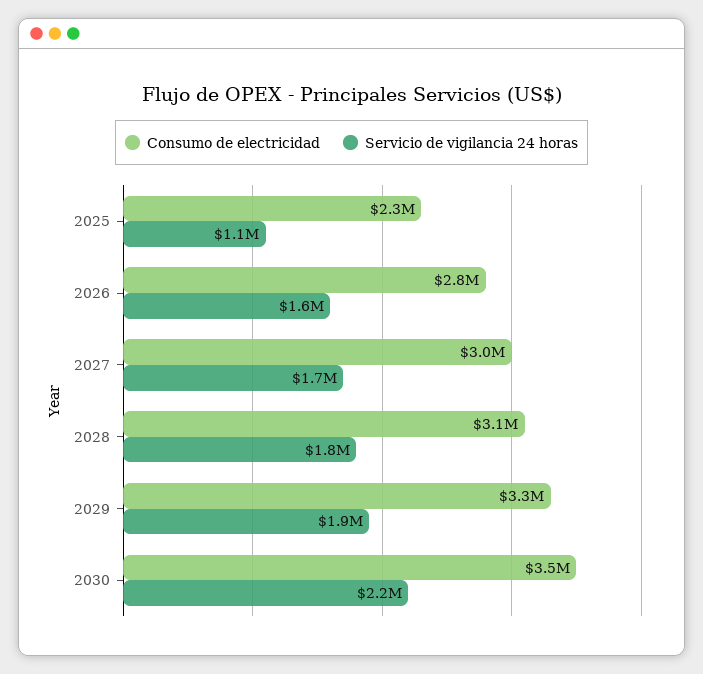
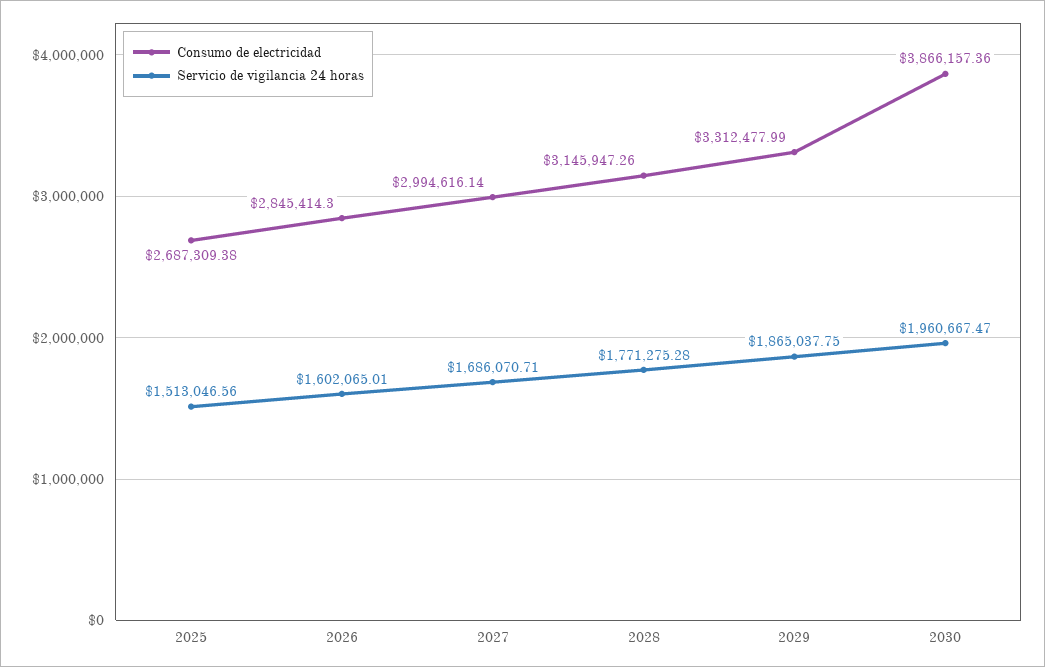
  {
    "Consumo de electricidad": {
-     "2025": 2300000,
+     "2025": 2687309.38,
      "2026": 2845414.3,
      "2027": 2994616.14,
      "2028": 3145947.26,
      "2029": 3312477.99,
-     "2030": 3500000
+     "2030": 3866157.36
    },
    "Servicio de vigilancia 24 horas": {
-     "2025": 1100000,
+     "2025": 1513046.56,
      "2026": 1602065.01,
      "2027": 1686070.71,
      "2028": 1771275.28,
      "2029": 1865037.75,
-     "2030": 2200000
+     "2030": 1960667.47
    }
  }

